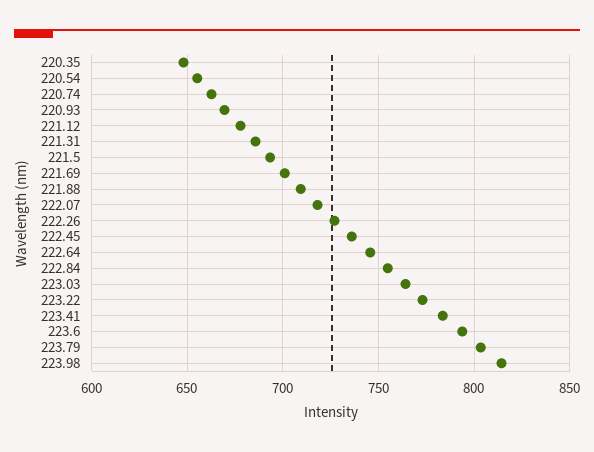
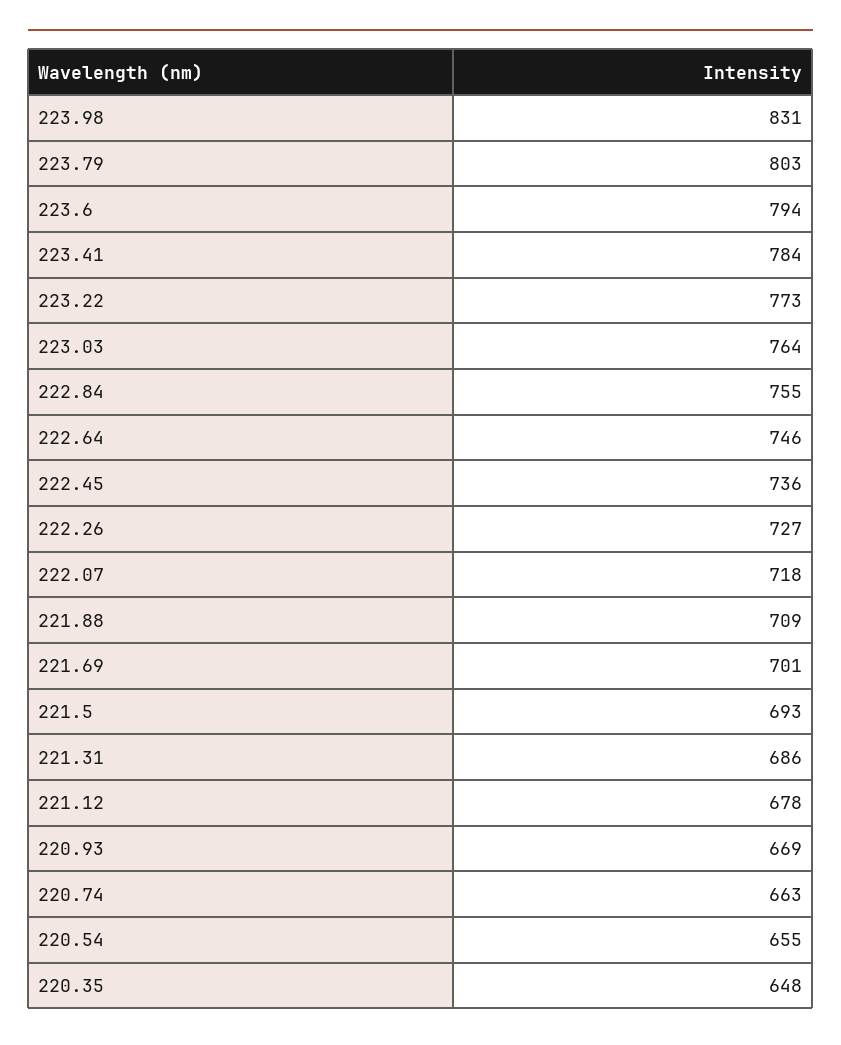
  {
    "220.35": 648,
    "220.54": 655,
    "220.74": 663,
    "220.93": 669,
    "221.12": 678,
    "221.31": 686,
    "221.5": 693,
    "221.69": 701,
    "221.88": 709,
    "222.07": 718,
    "222.26": 727,
    "222.45": 736,
    "222.64": 746,
    "222.84": 755,
    "223.03": 764,
    "223.22": 773,
    "223.41": 784,
    "223.6": 794,
    "223.79": 803,
-   "223.98": 815
+   "223.98": 831
  }

